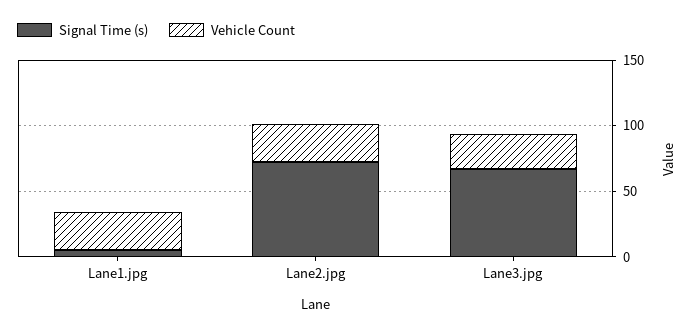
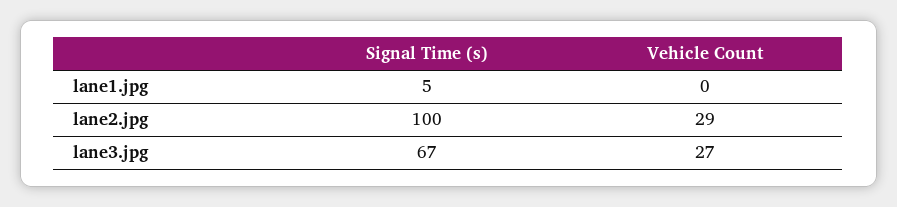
  {
    "Signal Time (s)": {
      "Lane1.jpg": 5,
-     "Lane2.jpg": 70,
+     "Lane2.jpg": 100,
      "Lane3.jpg": 67
    },
    "Vehicle Count": {
-     "Lane1.jpg": 30,
+     "Lane1.jpg": 0,
      "Lane2.jpg": 29,
      "Lane3.jpg": 27
    }
  }

